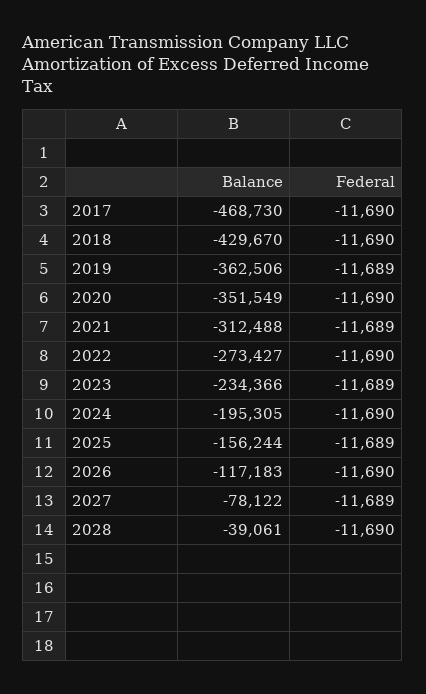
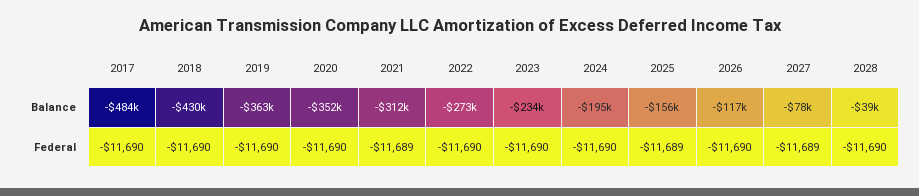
  {
    "Balance": {
-     "2017": -468730,
+     "2017": -484000,
      "2018": -429670,
      "2019": -362506,
      "2020": -351549,
      "2021": -312488,
      "2022": -273427,
      "2023": -234366,
      "2024": -195305,
      "2025": -156244,
      "2026": -117183,
      "2027": -78122,
      "2028": -39061
    },
    "Federal": {
      "2017": -11690,
      "2018": -11690,
-     "2019": -11689,
+     "2019": -11690,
      "2020": -11690,
      "2021": -11689,
      "2022": -11690,
-     "2023": -11689,
+     "2023": -11690,
      "2024": -11690,
      "2025": -11689,
      "2026": -11690,
      "2027": -11689,
      "2028": -11690
    }
  }

